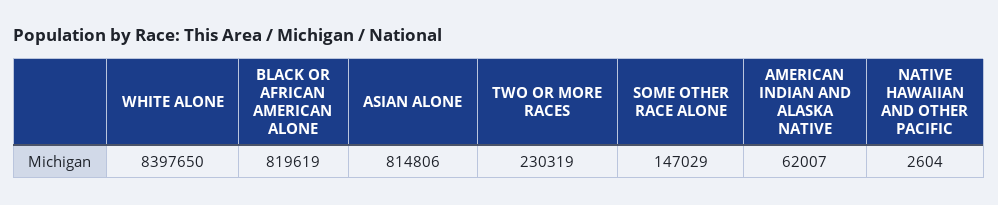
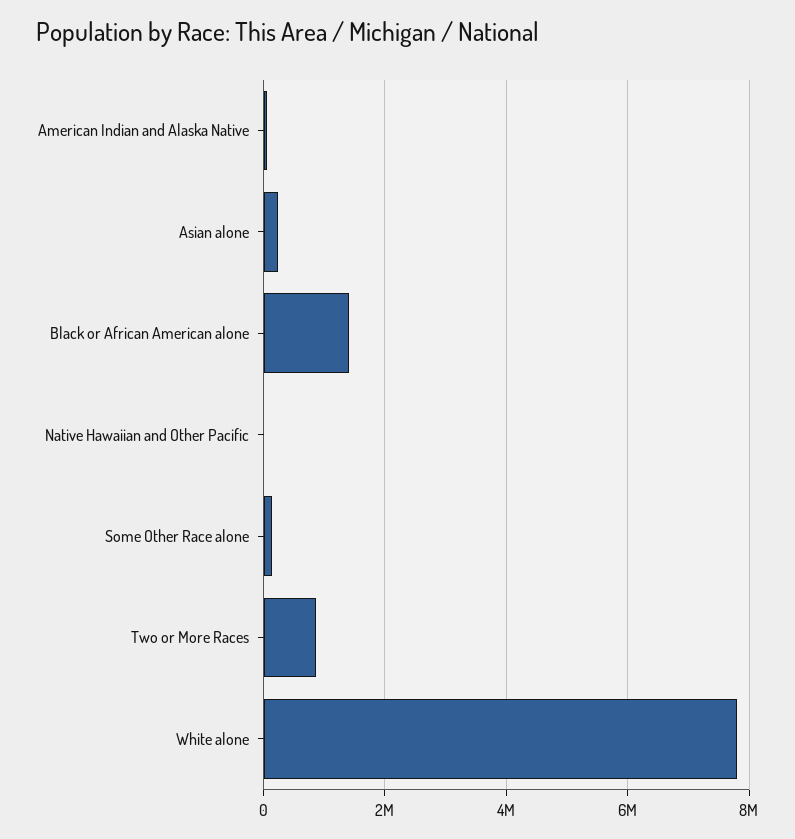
  {
-   "WHITE ALONE": 8397650,
+   "WHITE ALONE": 7800000,
-   "BLACK OR AFRICAN AMERICAN ALONE": 819619,
+   "BLACK OR AFRICAN AMERICAN ALONE": 1400000,
-   "ASIAN ALONE": 814806,
+   "ASIAN ALONE": 200000,
-   "TWO OR MORE RACES": 230319,
+   "TWO OR MORE RACES": 800000,
    "SOME OTHER RACE ALONE": 147029,
    "AMERICAN INDIAN AND ALASKA NATIVE": 62007,
    "NATIVE HAWAIIAN AND OTHER PACIFIC": 2604
  }

